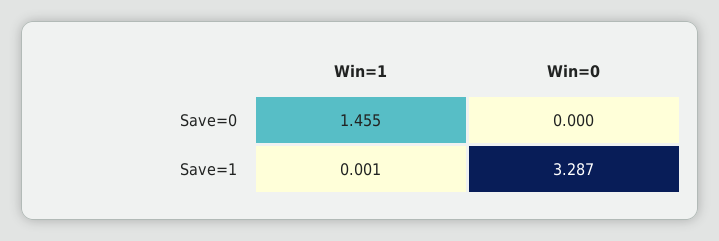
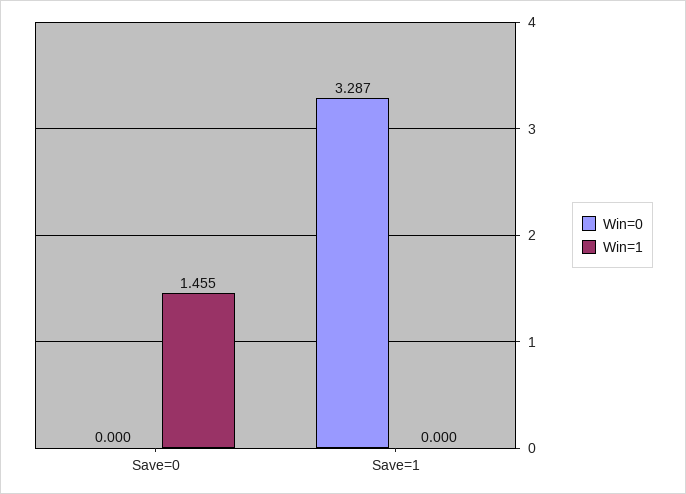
  {
    "Win=1": {
      "Save=0": 1.455,
-     "Save=1": 0.001
+     "Save=1": 0
    },
    "Win=0": {
      "Save=0": 0,
      "Save=1": 3.287
    }
  }

